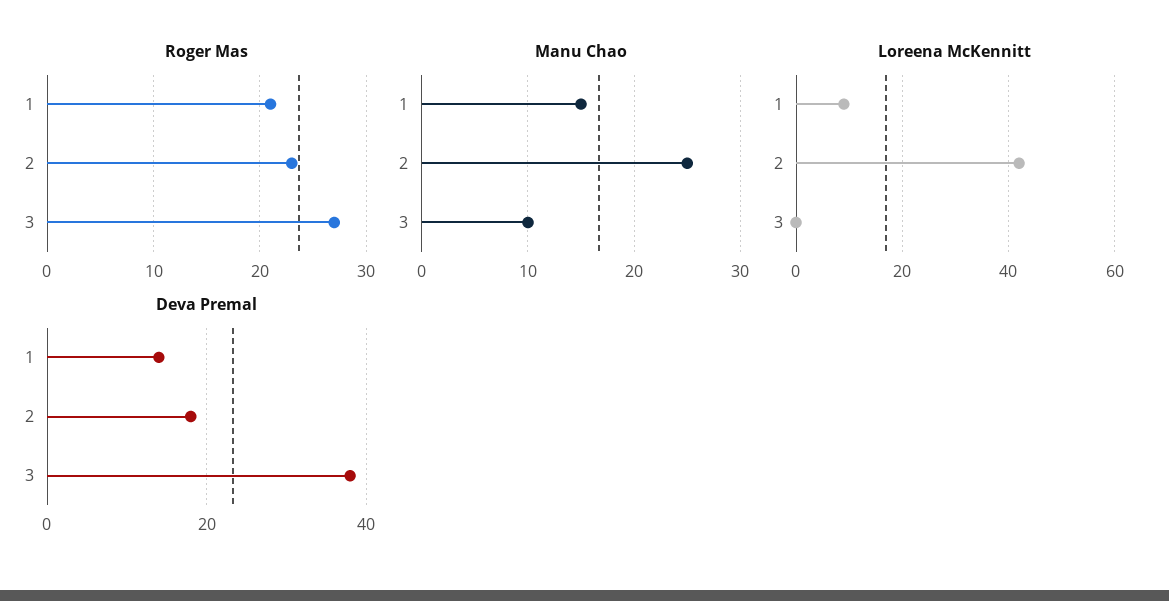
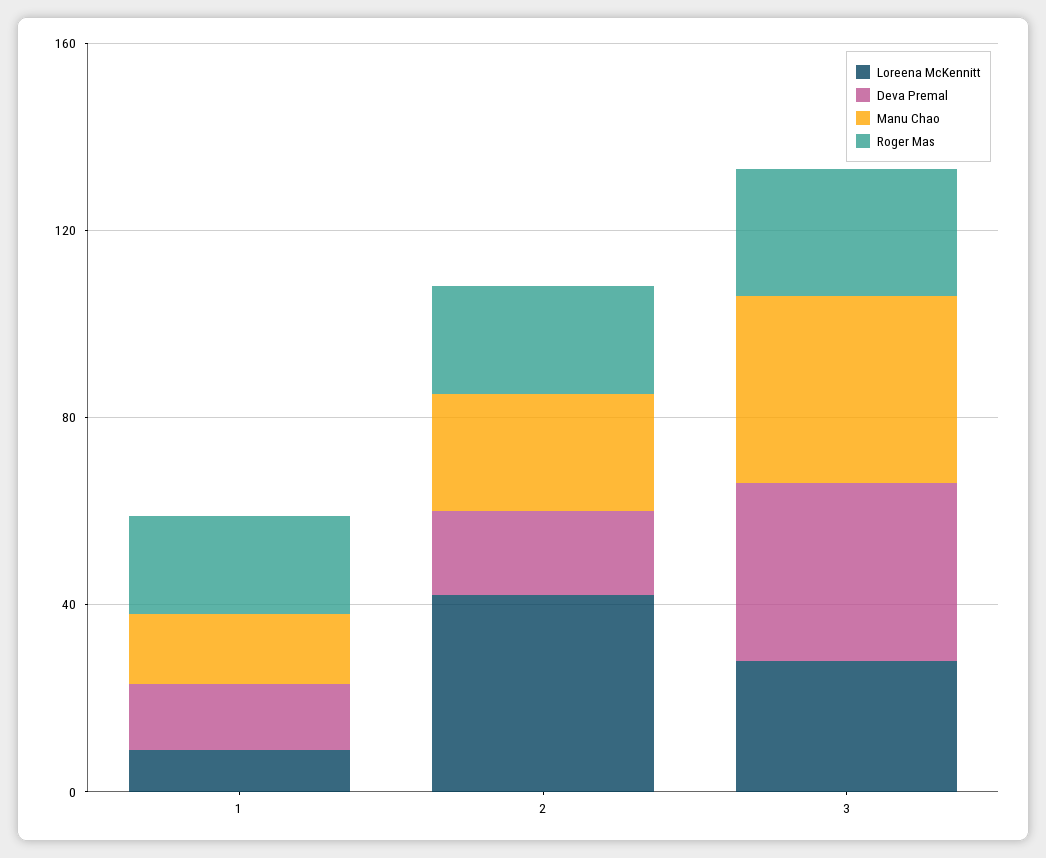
  {
    "Roger Mas": {
      "1": 21,
      "2": 23,
      "3": 27
    },
    "Manu Chao": {
      "1": 15,
      "2": 25,
-     "3": 10
+     "3": 40
    },
    "Loreena McKennitt": {
      "1": 10,
      "2": 40,
-     "3": 0
+     "3": 30
    },
    "Deva Premal": {
      "1": 15,
      "2": 20,
      "3": 40
    }
  }

